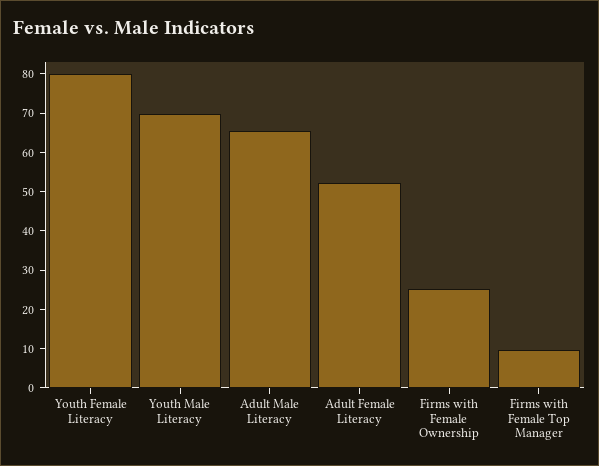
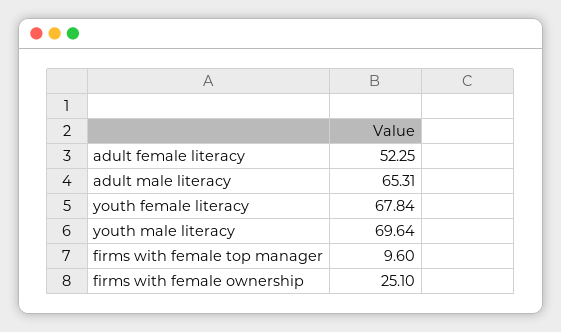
  {
-   "Youth Female Literacy": 80,
+   "Youth Female Literacy": 67.84,
    "Youth Male Literacy": 69.64,
    "Adult Male Literacy": 65.31,
    "Adult Female Literacy": 52.25,
    "Firms with Female Ownership": 25.1,
    "Firms with Female Top Manager": 9.6
  }

